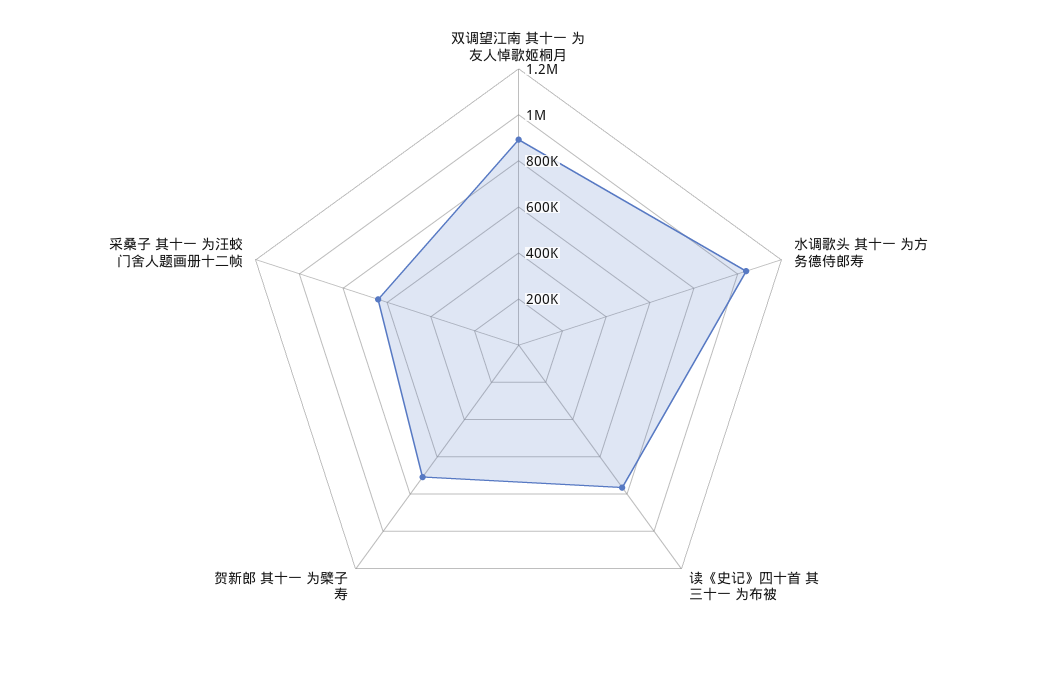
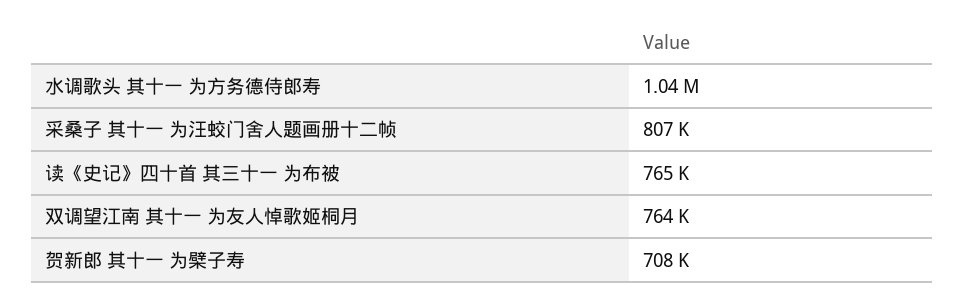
  {
-   "双调望江南 其十一 为友人悼歌姬桐月": 900000,
+   "双调望江南 其十一 为友人悼歌姬桐月": 764000,
    "水调歌头 其十一 为方务德侍郎寿": 1040000,
    "读《史记》四十首 其三十一 为布被": 765000,
    "贺新郎 其十一 为檗子寿": 708000,
-   "采桑子 其十一 为汪蛟门舍人题画册十二帧": 650000
+   "采桑子 其十一 为汪蛟门舍人题画册十二帧": 807000
  }

